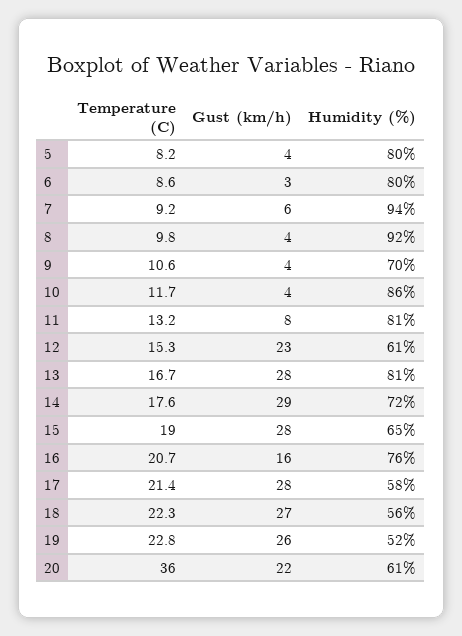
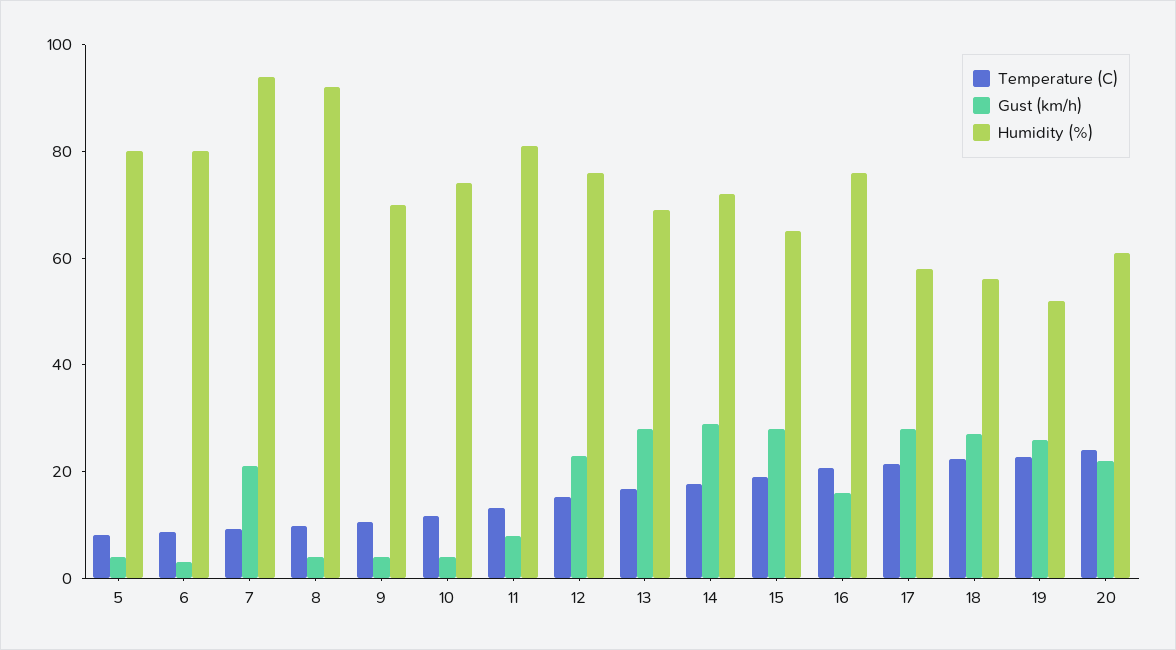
  {
    "Temperature (C)": {
      "5": 8.2,
      "6": 8.6,
      "7": 9.2,
      "8": 9.8,
      "9": 10.6,
      "10": 11.7,
      "11": 13.2,
      "12": 15.3,
      "13": 16.7,
      "14": 17.6,
      "15": 19,
      "16": 20.7,
      "17": 21.4,
      "18": 22.3,
      "19": 22.8,
-     "20": 36
+     "20": 25
    },
    "Gust (km/h)": {
      "5": 4,
      "6": 3,
-     "7": 6,
+     "7": 20,
      "8": 4,
      "9": 4,
      "10": 4,
      "11": 8,
      "12": 23,
      "13": 28,
      "14": 29,
      "15": 28,
      "16": 16,
      "17": 28,
      "18": 27,
      "19": 26,
      "20": 22
    },
    "Humidity (%)": {
      "5": 80,
      "6": 80,
      "7": 94,
      "8": 92,
      "9": 70,
-     "10": 86,
+     "10": 75,
      "11": 81,
-     "12": 61,
+     "12": 75,
-     "13": 81,
+     "13": 70,
      "14": 72,
      "15": 65,
      "16": 76,
      "17": 58,
      "18": 56,
      "19": 52,
      "20": 61
    }
  }

